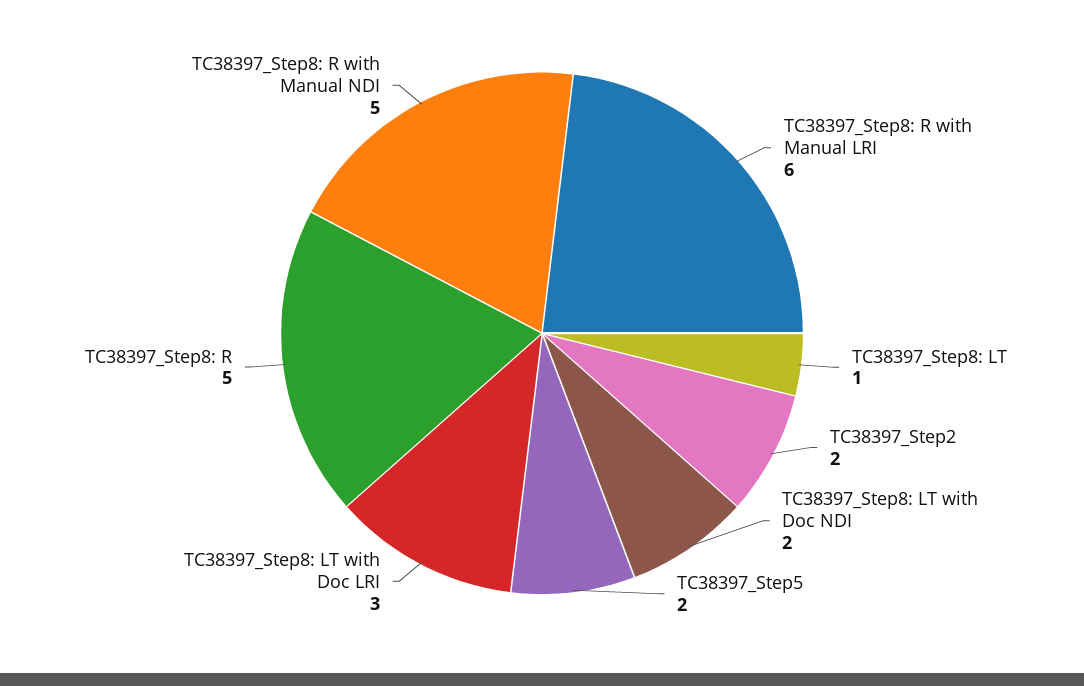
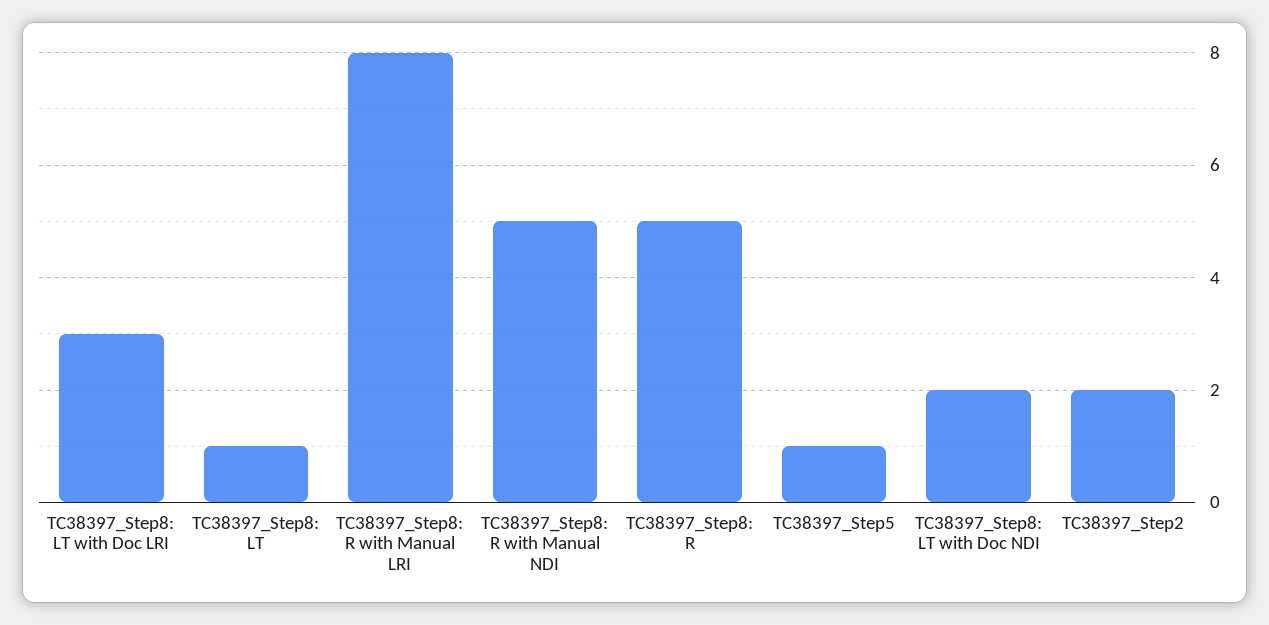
  {
-   "TC38397_Step8: R with Manual LRI": 6,
+   "TC38397_Step8: R with Manual LRI": 8,
    "TC38397_Step8: LT": 1,
    "TC38397_Step2": 2,
    "TC38397_Step8: LT with Doc NDI": 2,
-   "TC38397_Step5": 2,
+   "TC38397_Step5": 1,
    "TC38397_Step8: LT with Doc LRI": 3,
    "TC38397_Step8: R": 5,
    "TC38397_Step8: R with Manual NDI": 5
  }

